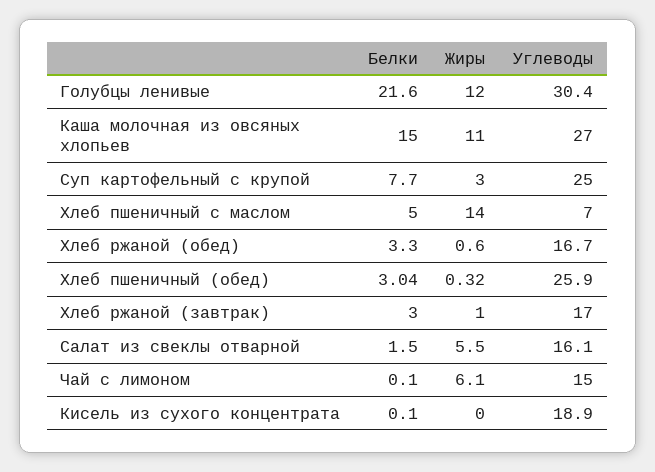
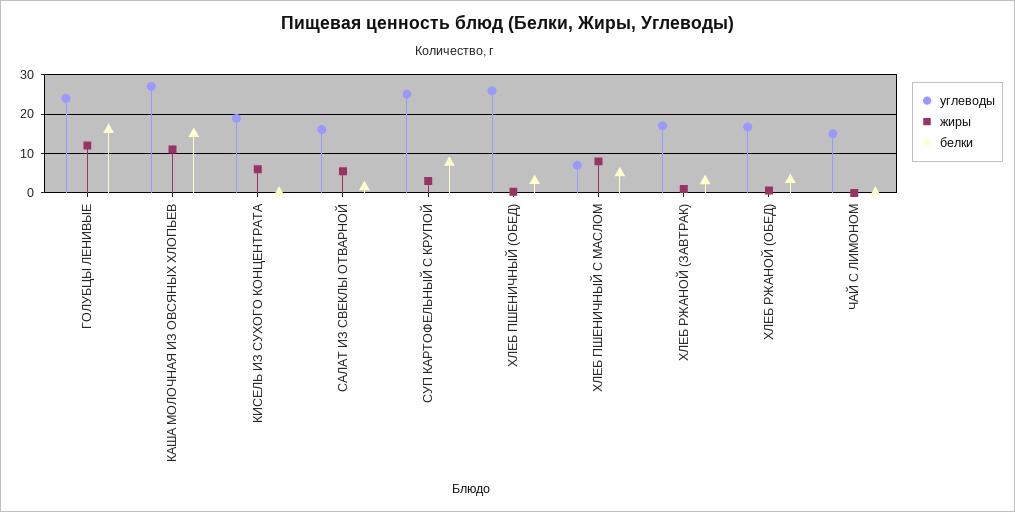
  {
    "Белки": {
-     "Голубцы ленивые": 21.6,
+     "Голубцы ленивые": 16,
      "Каша молочная из овсяных хлопьев": 15,
      "Суп картофельный с крупой": 7.7,
      "Хлеб пшеничный с маслом": 5,
      "Хлеб ржаной (обед)": 3.3,
      "Хлеб пшеничный (обед)": 3.04,
      "Хлеб ржаной (завтрак)": 3,
      "Салат из свеклы отварной": 1.5,
      "Чай с лимоном": 0.1,
      "Кисель из сухого концентрата": 0.1
    },
    "Жиры": {
      "Голубцы ленивые": 12,
      "Каша молочная из овсяных хлопьев": 11,
      "Суп картофельный с крупой": 3,
-     "Хлеб пшеничный с маслом": 14,
+     "Хлеб пшеничный с маслом": 8,
      "Хлеб ржаной (обед)": 0.6,
      "Хлеб пшеничный (обед)": 0.32,
      "Хлеб ржаной (завтрак)": 1,
      "Салат из свеклы отварной": 5.5,
-     "Чай с лимоном": 6.1,
+     "Чай с лимоном": 0,
-     "Кисель из сухого концентрата": 0
+     "Кисель из сухого концентрата": 6
    },
    "Углеводы": {
-     "Голубцы ленивые": 30.4,
+     "Голубцы ленивые": 24,
      "Каша молочная из овсяных хлопьев": 27,
      "Суп картофельный с крупой": 25,
      "Хлеб пшеничный с маслом": 7,
      "Хлеб ржаной (обед)": 16.7,
      "Хлеб пшеничный (обед)": 25.9,
      "Хлеб ржаной (завтрак)": 17,
      "Салат из свеклы отварной": 16.1,
      "Чай с лимоном": 15,
      "Кисель из сухого концентрата": 18.9
    }
  }

